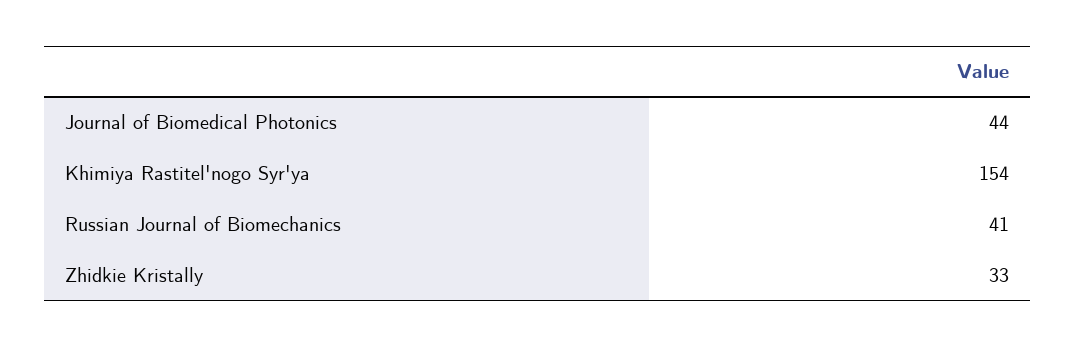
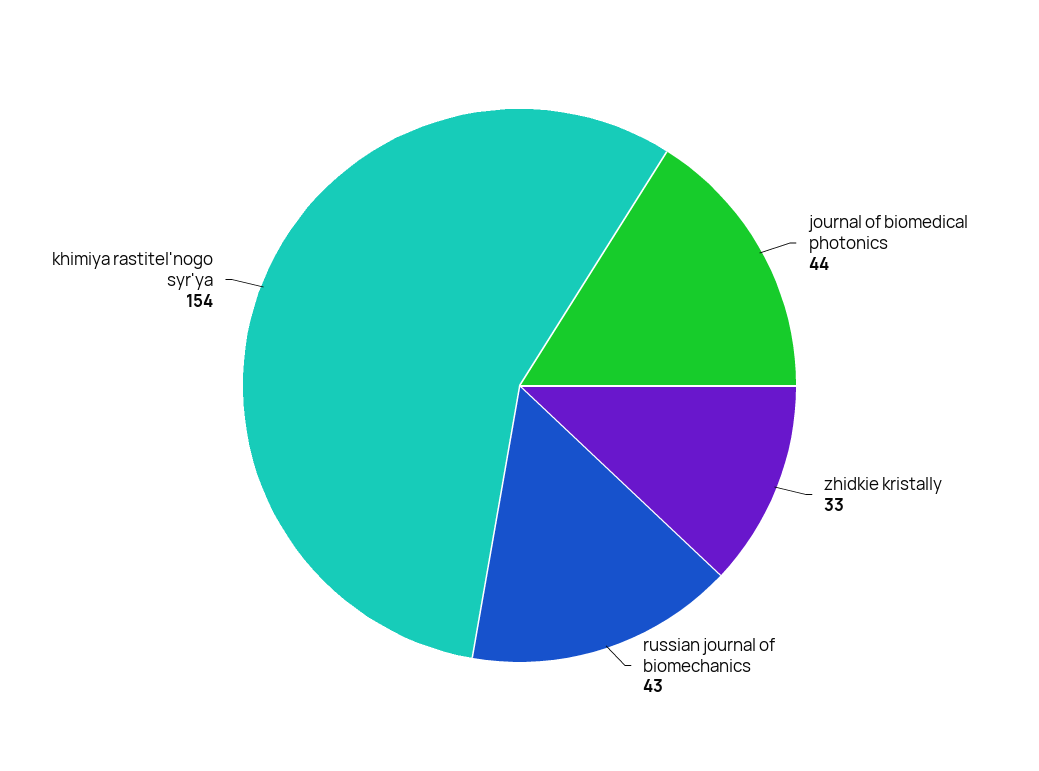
  {
    "Journal of Biomedical Photonics": 44,
    "Khimiya Rastitel'nogo Syr'ya": 154,
-   "Russian Journal of Biomechanics": 41,
+   "Russian Journal of Biomechanics": 43,
    "Zhidkie Kristally": 33
  }

